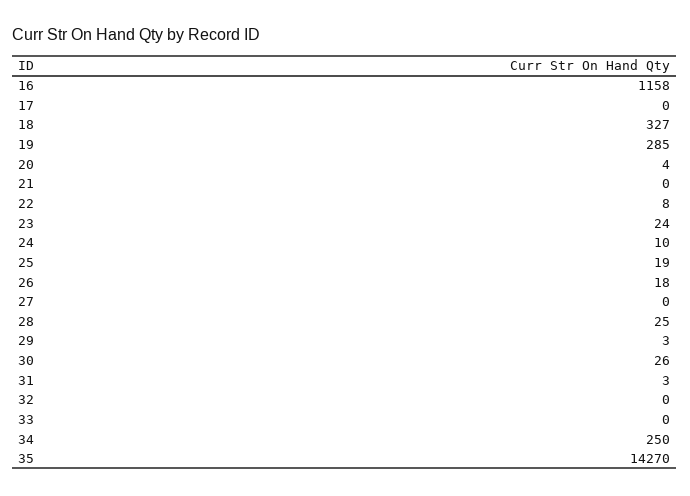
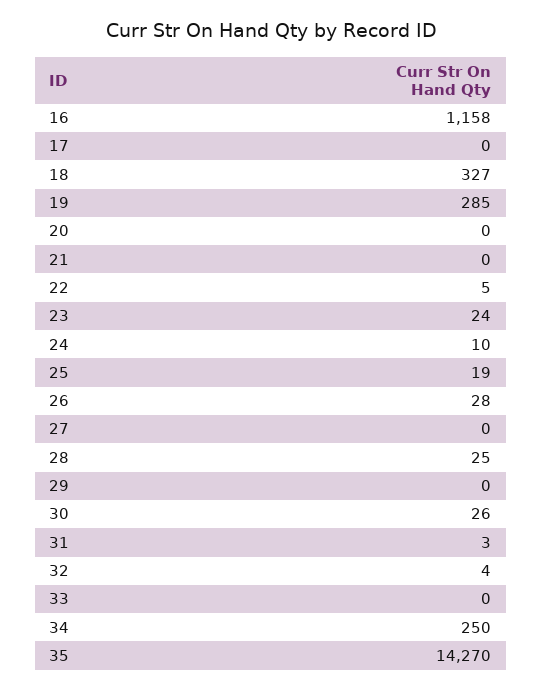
  {
    "16": 1158,
    "17": 0,
    "18": 327,
    "19": 285,
-   "20": 4,
+   "20": 0,
    "21": 0,
-   "22": 8,
+   "22": 5,
    "23": 24,
    "24": 10,
    "25": 19,
-   "26": 18,
+   "26": 28,
    "27": 0,
    "28": 25,
-   "29": 3,
+   "29": 0,
    "30": 26,
    "31": 3,
-   "32": 0,
+   "32": 4,
    "33": 0,
    "34": 250,
    "35": 14270
  }

